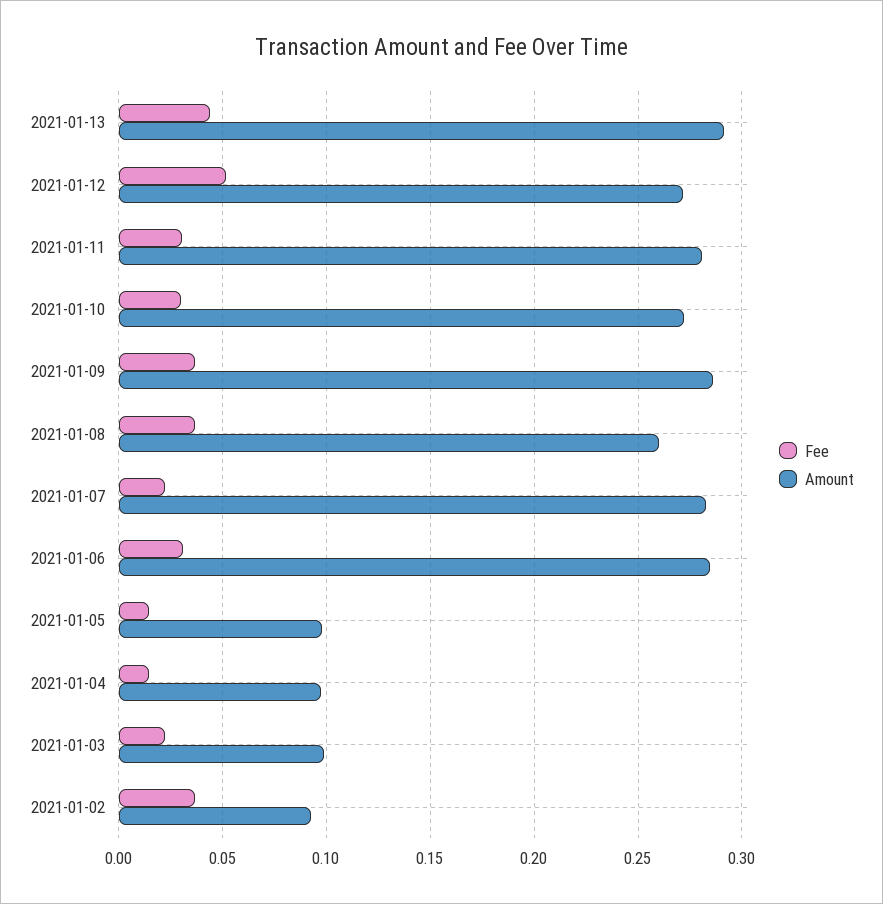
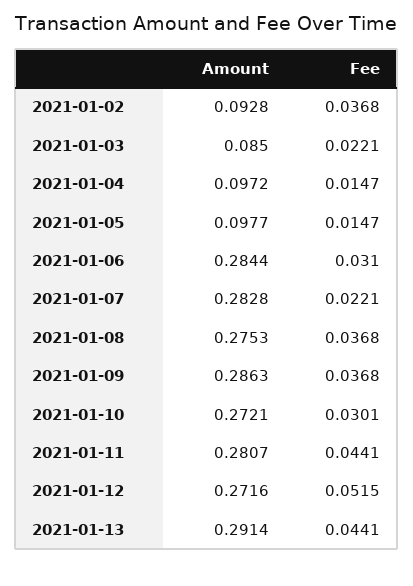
  {
    "Fee": {
      "2021-01-13": 0.0441,
      "2021-01-12": 0.0515,
-     "2021-01-11": 0.03,
+     "2021-01-11": 0.0441,
      "2021-01-10": 0.0301,
      "2021-01-09": 0.0368,
      "2021-01-08": 0.0368,
      "2021-01-07": 0.0221,
      "2021-01-06": 0.031,
      "2021-01-05": 0.0147,
      "2021-01-04": 0.0147,
      "2021-01-03": 0.0221,
      "2021-01-02": 0.0368
    },
    "Amount": {
      "2021-01-13": 0.2914,
      "2021-01-12": 0.2716,
      "2021-01-11": 0.2807,
      "2021-01-10": 0.2721,
      "2021-01-09": 0.2863,
-     "2021-01-08": 0.26,
+     "2021-01-08": 0.2753,
      "2021-01-07": 0.2828,
      "2021-01-06": 0.2844,
      "2021-01-05": 0.0977,
      "2021-01-04": 0.0972,
-     "2021-01-03": 0.1,
+     "2021-01-03": 0.085,
      "2021-01-02": 0.0928
    }
  }

